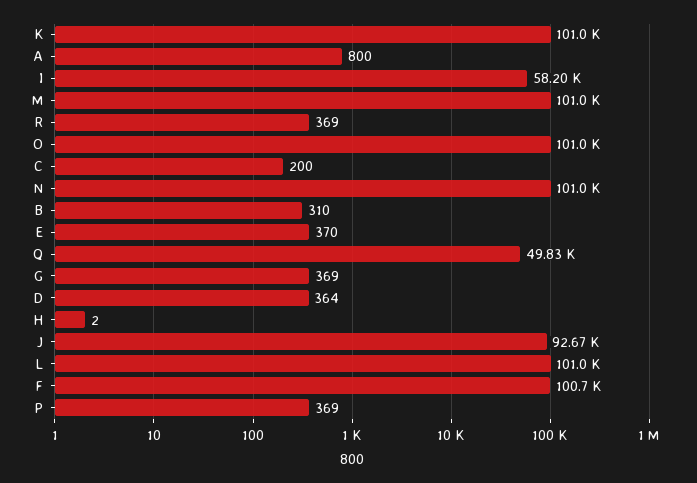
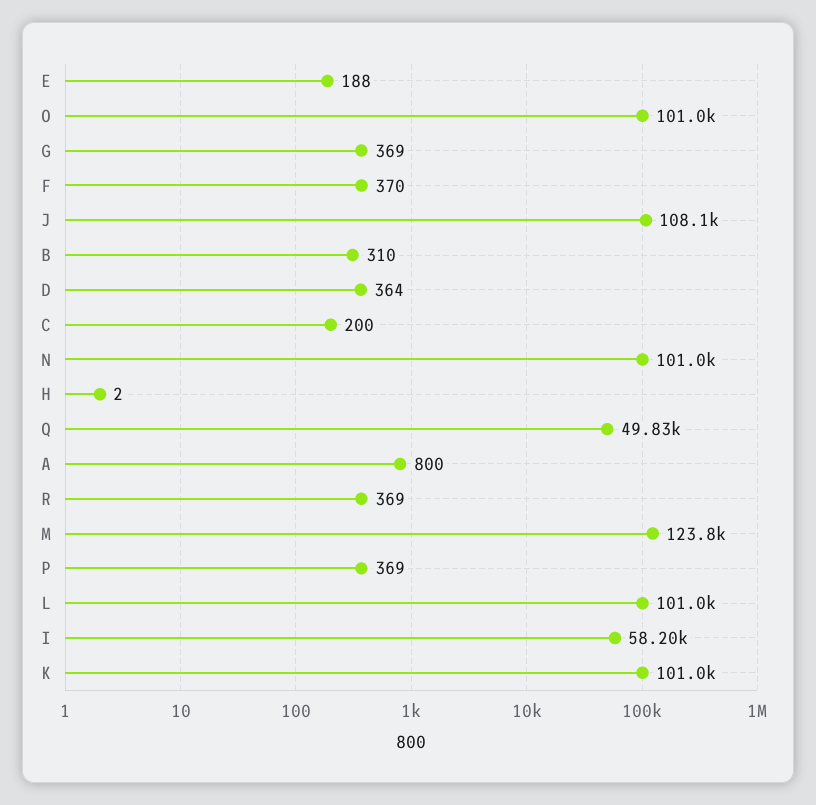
  {
    "K": 101000,
    "A": 800,
    "I": 58200,
-   "M": 101000,
+   "M": 123800,
    "R": 369,
    "O": 101000,
    "C": 200,
    "N": 101000,
    "B": 310,
-   "E": 370,
+   "E": 188,
    "Q": 49830,
    "G": 369,
    "D": 364,
    "H": 2,
-   "J": 92670,
+   "J": 108100,
    "L": 101000,
-   "F": 100700,
+   "F": 370,
    "P": 369
  }

